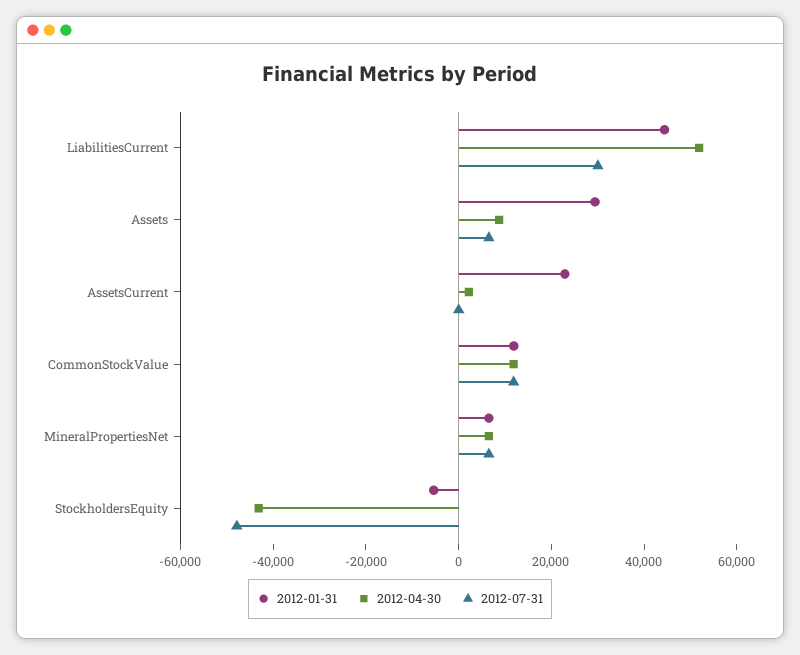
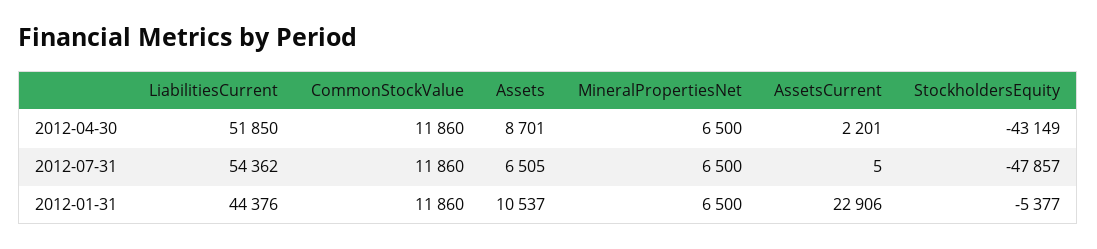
  {
    "2012-01-31": {
      "LiabilitiesCurrent": 44376,
-     "Assets": 30000,
+     "Assets": 10537,
      "AssetsCurrent": 22906,
      "CommonStockValue": 11860,
      "MineralPropertiesNet": 6500,
      "StockholdersEquity": -5377
    },
    "2012-04-30": {
      "LiabilitiesCurrent": 51850,
      "Assets": 8701,
      "AssetsCurrent": 2201,
      "CommonStockValue": 11860,
      "MineralPropertiesNet": 6500,
      "StockholdersEquity": -43149
    },
    "2012-07-31": {
-     "LiabilitiesCurrent": 30000,
+     "LiabilitiesCurrent": 54362,
      "Assets": 6505,
      "AssetsCurrent": 5,
      "CommonStockValue": 11860,
      "MineralPropertiesNet": 6500,
      "StockholdersEquity": -47857
    }
  }

